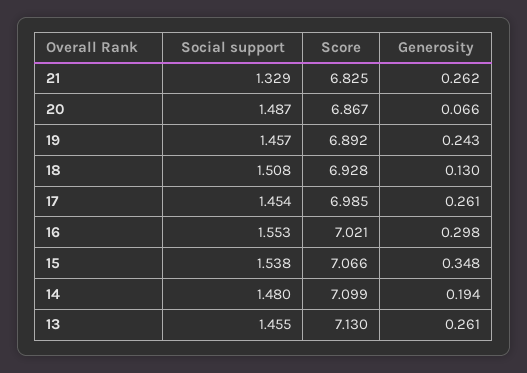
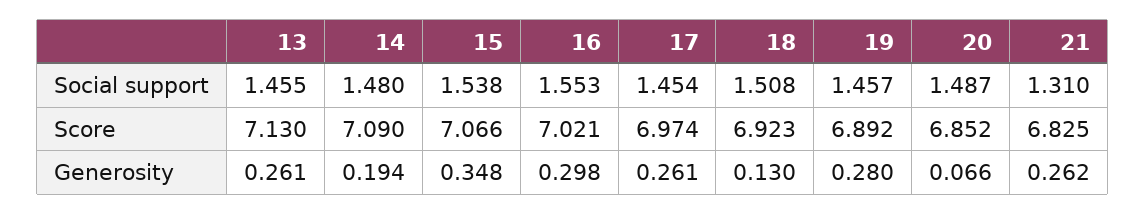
  {
    "Social support": {
-     "21": 1.329,
+     "21": 1.31,
      "20": 1.487,
      "19": 1.457,
      "18": 1.508,
      "17": 1.454,
      "16": 1.553,
      "15": 1.538,
      "14": 1.48,
      "13": 1.455
    },
    "Score": {
      "21": 6.825,
-     "20": 6.867,
+     "20": 6.852,
      "19": 6.892,
-     "18": 6.928,
+     "18": 6.923,
-     "17": 6.985,
+     "17": 6.974,
      "16": 7.021,
      "15": 7.066,
-     "14": 7.099,
+     "14": 7.09,
      "13": 7.13
    },
    "Generosity": {
      "21": 0.262,
      "20": 0.066,
-     "19": 0.243,
+     "19": 0.28,
      "18": 0.13,
      "17": 0.261,
      "16": 0.298,
      "15": 0.348,
      "14": 0.194,
      "13": 0.261
    }
  }

